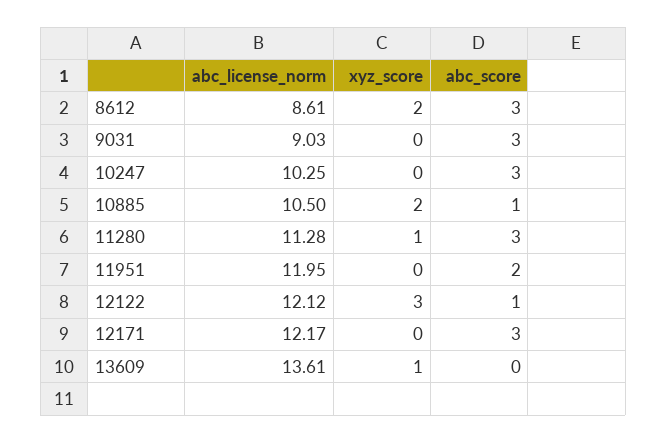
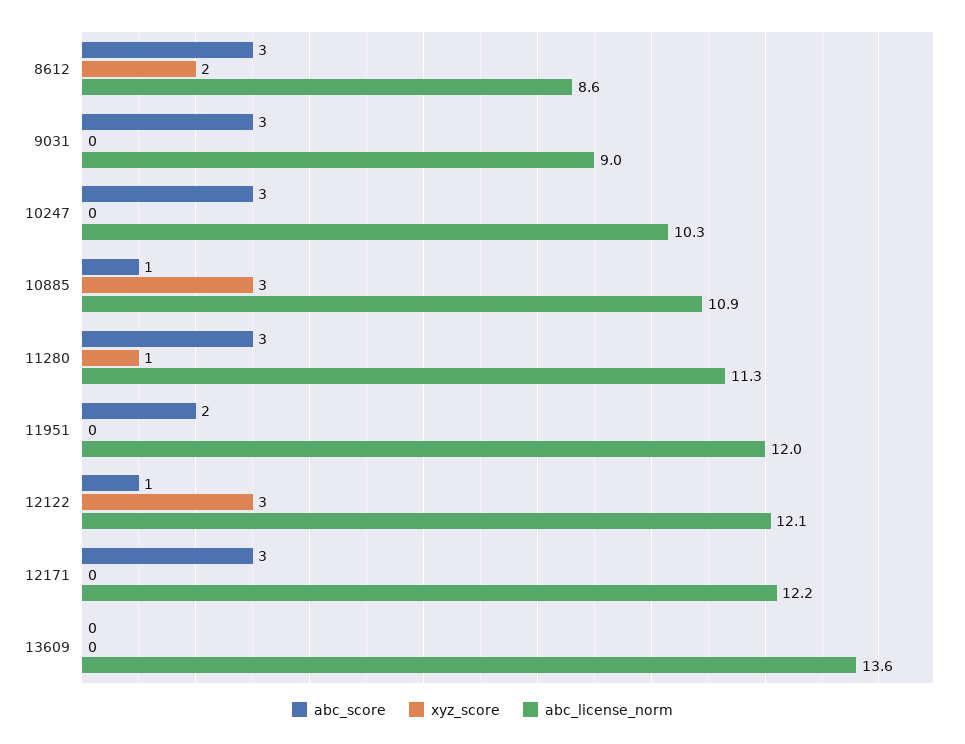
  {
    "abc_license_norm": {
      "8612": 8.61,
      "9031": 9.03,
      "10247": 10.25,
-     "10885": 10.5,
+     "10885": 10.9,
      "11280": 11.28,
      "11951": 11.95,
      "12122": 12.12,
      "12171": 12.17,
      "13609": 13.61
    },
    "xyz_score": {
      "8612": 2,
      "9031": 0,
      "10247": 0,
-     "10885": 2,
+     "10885": 3,
      "11280": 1,
      "11951": 0,
      "12122": 3,
      "12171": 0,
-     "13609": 1
+     "13609": 0
    },
    "abc_score": {
      "8612": 3,
      "9031": 3,
      "10247": 3,
      "10885": 1,
      "11280": 3,
      "11951": 2,
      "12122": 1,
      "12171": 3,
      "13609": 0
    }
  }

